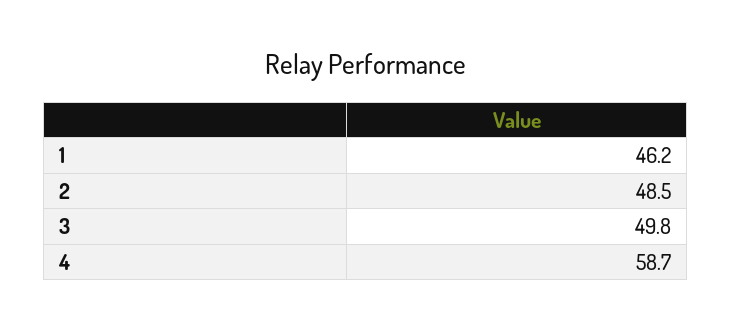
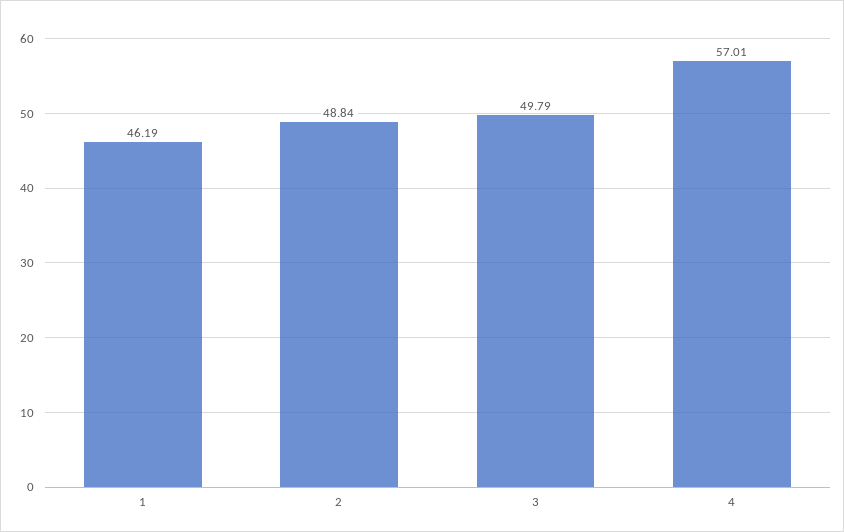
  {
    "1": 46.19,
-   "2": 48.5,
+   "2": 48.84,
    "3": 49.79,
-   "4": 58.7
+   "4": 57.01
  }

